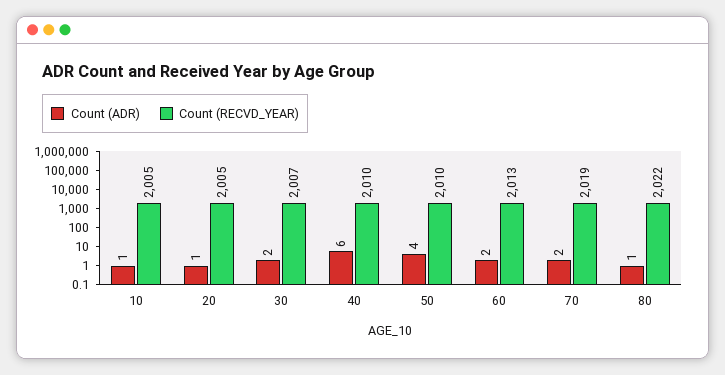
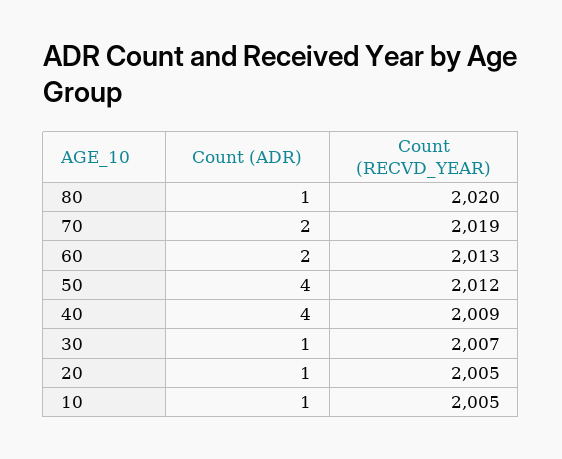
  {
    "Count (ADR)": {
      "10": 1,
      "20": 1,
-     "30": 2,
+     "30": 1,
-     "40": 6,
+     "40": 4,
      "50": 4,
      "60": 2,
      "70": 2,
      "80": 1
    },
    "Count (RECVD_YEAR)": {
      "10": 2005,
      "20": 2005,
      "30": 2007,
-     "40": 2010,
+     "40": 2009,
-     "50": 2010,
+     "50": 2012,
      "60": 2013,
      "70": 2019,
-     "80": 2022
+     "80": 2020
    }
  }

